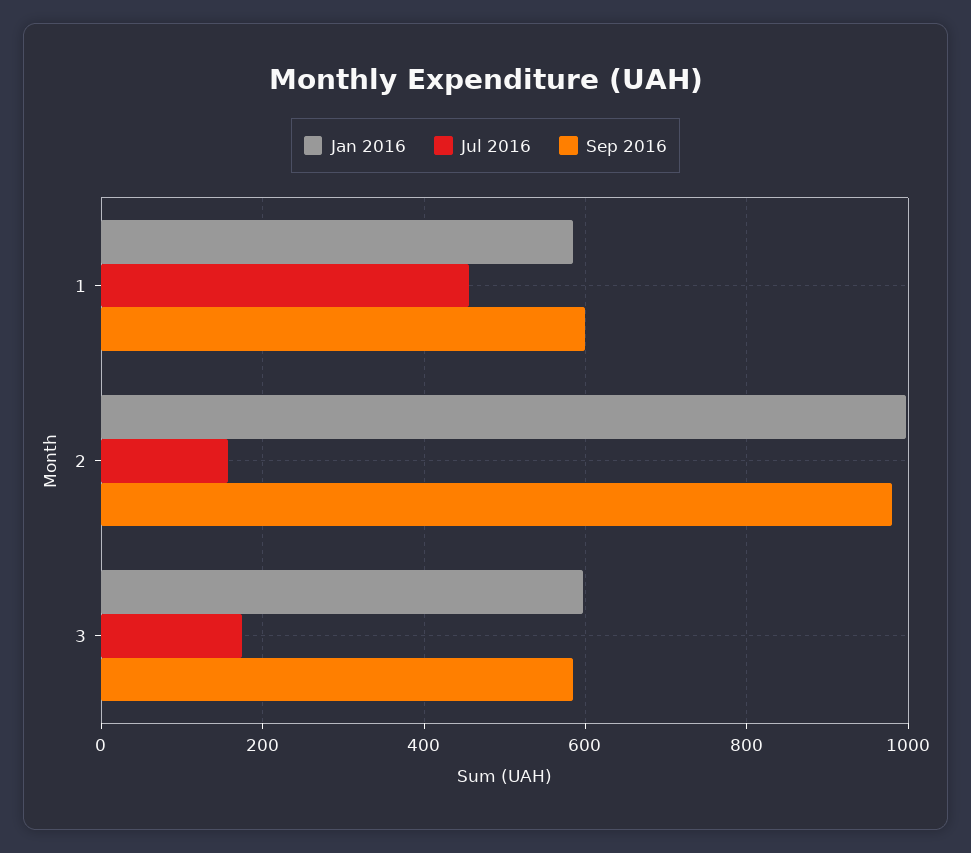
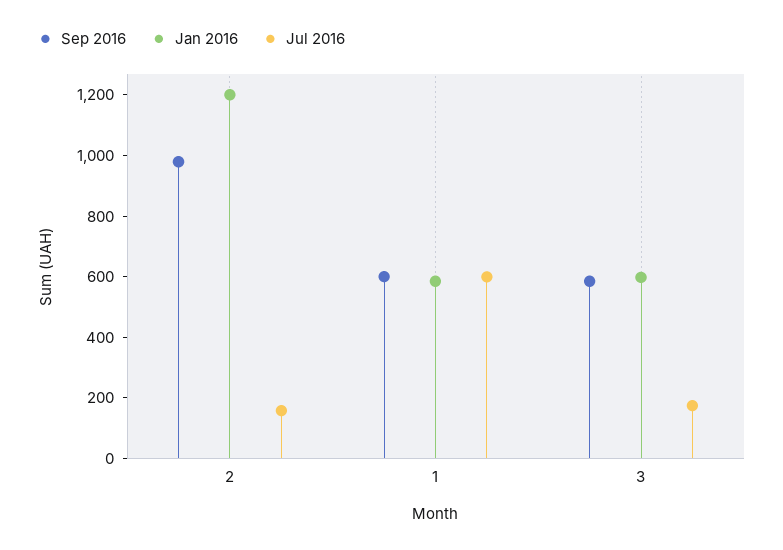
  {
    "Jan 2016": {
      "1": 580,
-     "2": 1000,
+     "2": 1200,
      "3": 600
    },
    "Jul 2016": {
-     "1": 460,
+     "1": 600,
      "2": 160,
      "3": 180
    },
    "Sep 2016": {
      "1": 600,
      "2": 980,
      "3": 580
    }
  }

